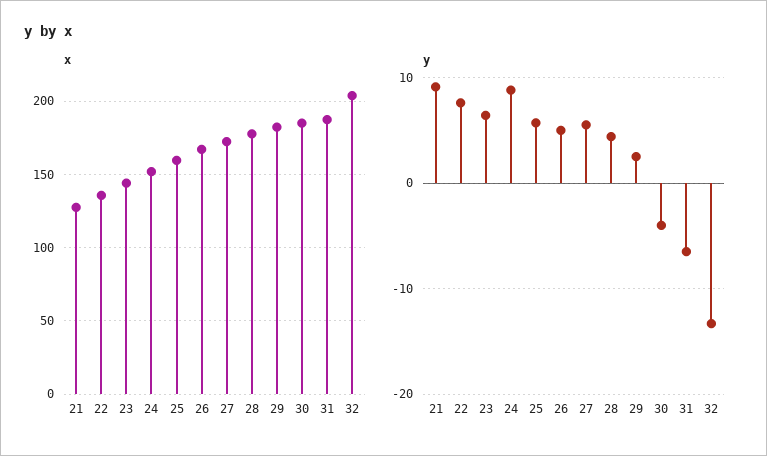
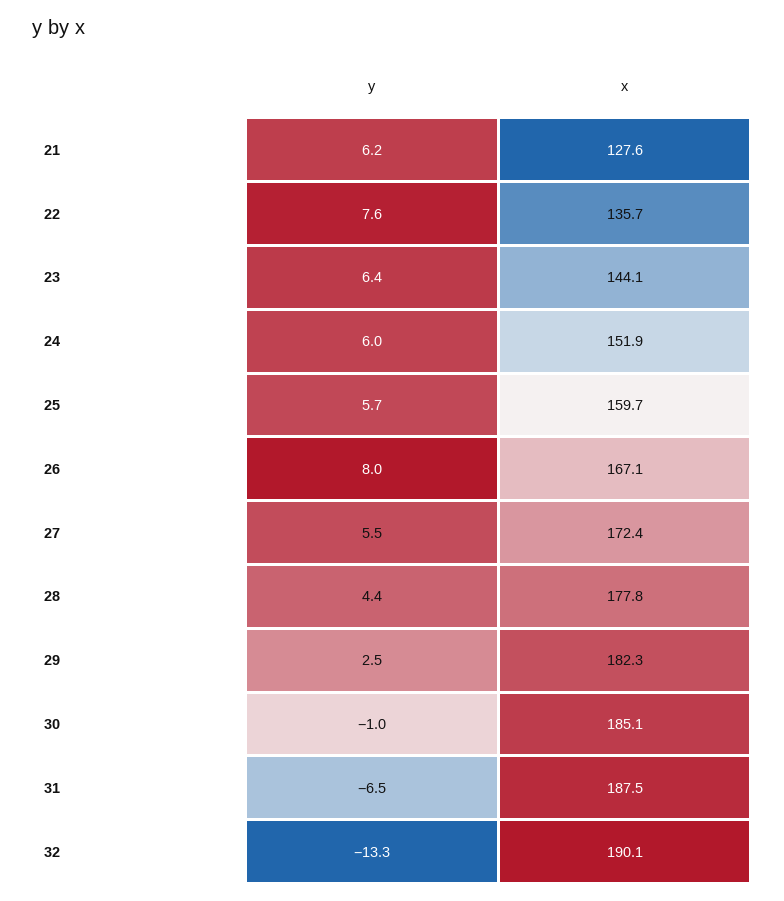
  {
    "x": {
      "21": 127.6,
      "22": 135.7,
      "23": 144.1,
      "24": 151.9,
      "25": 159.7,
      "26": 167.1,
      "27": 172.4,
      "28": 177.8,
      "29": 182.3,
      "30": 185.1,
      "31": 187.5,
-     "32": 205
+     "32": 190.1
    },
    "y": {
-     "21": 9,
+     "21": 6.2,
      "22": 7.6,
      "23": 6.4,
-     "24": 9,
+     "24": 6,
      "25": 5.7,
-     "26": 5,
+     "26": 8,
      "27": 5.5,
      "28": 4.4,
      "29": 2.5,
-     "30": -4,
+     "30": -1,
      "31": -6.5,
      "32": -13.3
    }
  }

